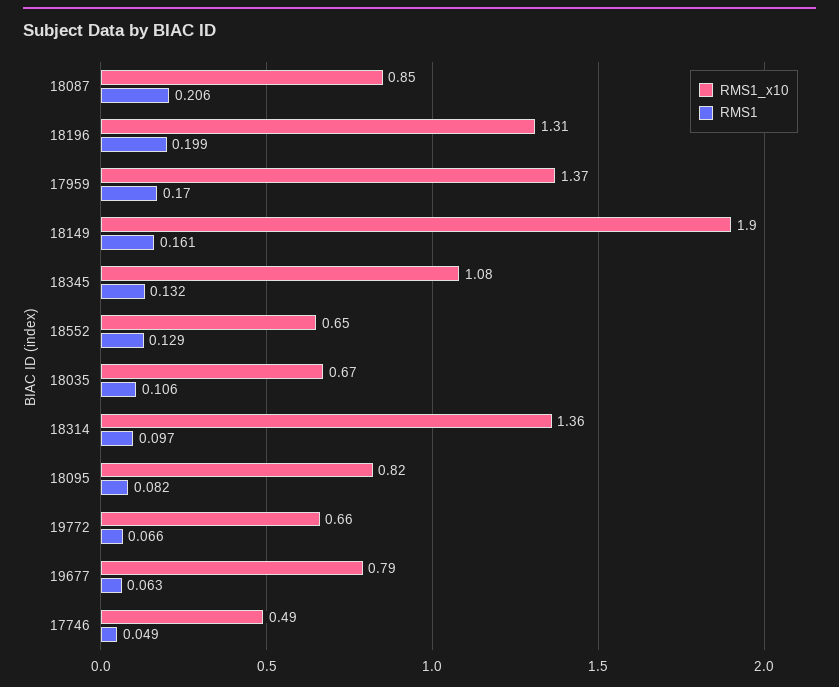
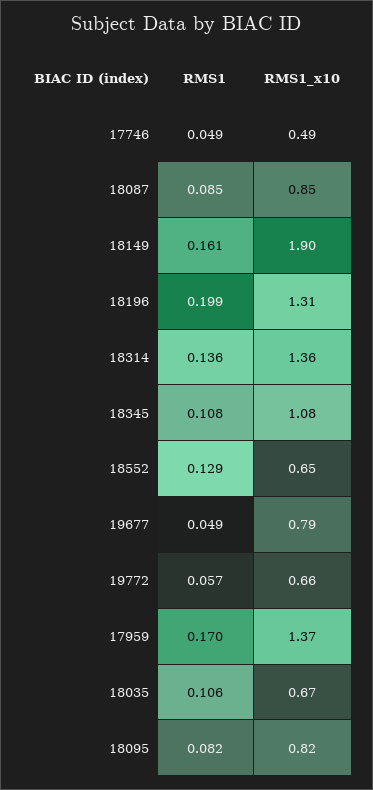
  {
    "RMS1_x10": {
      "18087": 0.85,
      "18196": 1.31,
      "17959": 1.37,
      "18149": 1.9,
      "18345": 1.08,
      "18552": 0.65,
      "18035": 0.67,
      "18314": 1.36,
      "18095": 0.82,
      "19772": 0.66,
      "19677": 0.79,
      "17746": 0.49
    },
    "RMS1": {
-     "18087": 0.206,
+     "18087": 0.085,
      "18196": 0.199,
      "17959": 0.17,
      "18149": 0.161,
-     "18345": 0.132,
+     "18345": 0.108,
      "18552": 0.129,
      "18035": 0.106,
-     "18314": 0.097,
+     "18314": 0.136,
      "18095": 0.082,
-     "19772": 0.066,
+     "19772": 0.057,
-     "19677": 0.063,
+     "19677": 0.049,
      "17746": 0.049
    }
  }

